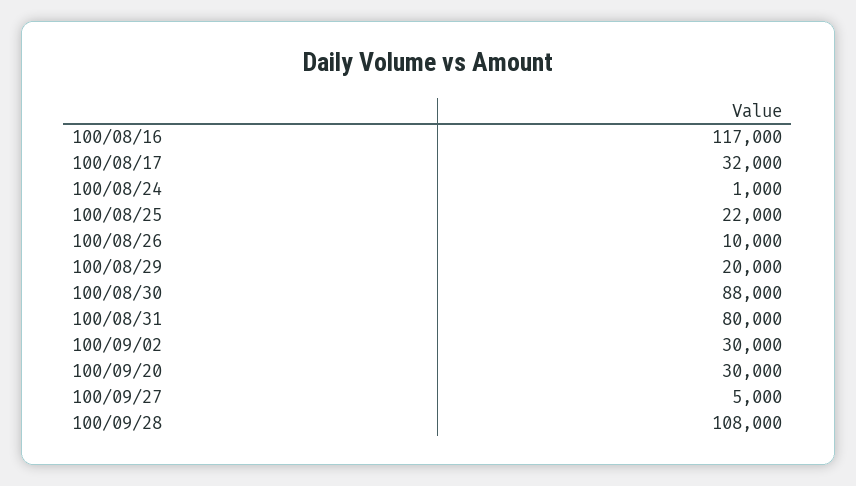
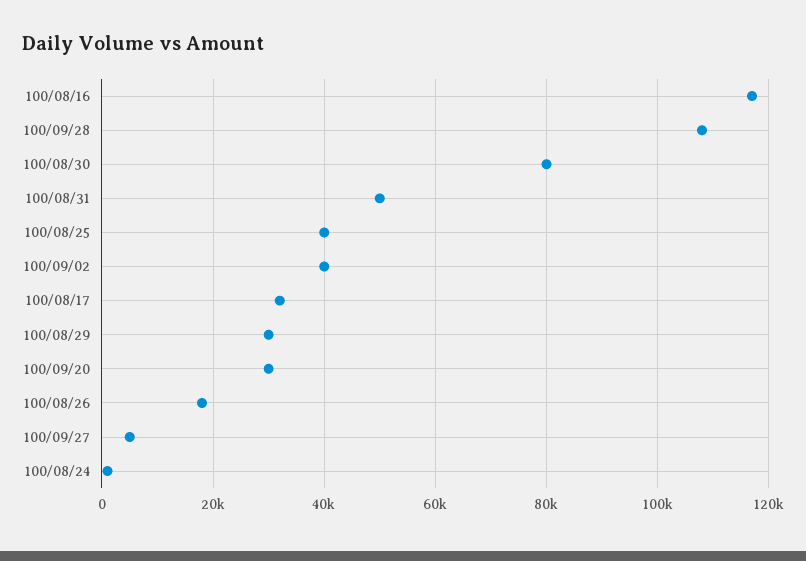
  {
    "100/08/16": 117000,
    "100/08/17": 32000,
    "100/08/24": 1000,
-   "100/08/25": 22000,
+   "100/08/25": 40000,
-   "100/08/26": 10000,
+   "100/08/26": 18000,
-   "100/08/29": 20000,
+   "100/08/29": 30000,
-   "100/08/30": 88000,
+   "100/08/30": 80000,
-   "100/08/31": 80000,
+   "100/08/31": 50000,
-   "100/09/02": 30000,
+   "100/09/02": 40000,
    "100/09/20": 30000,
    "100/09/27": 5000,
    "100/09/28": 108000
  }

